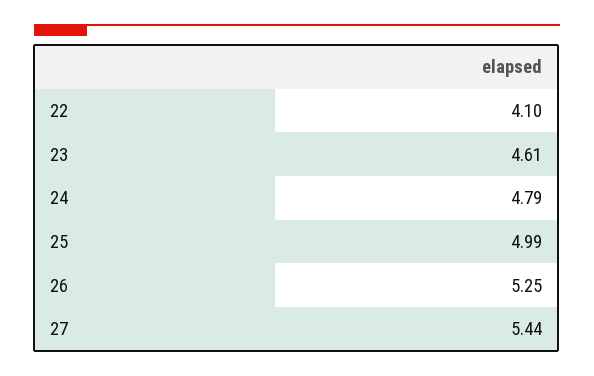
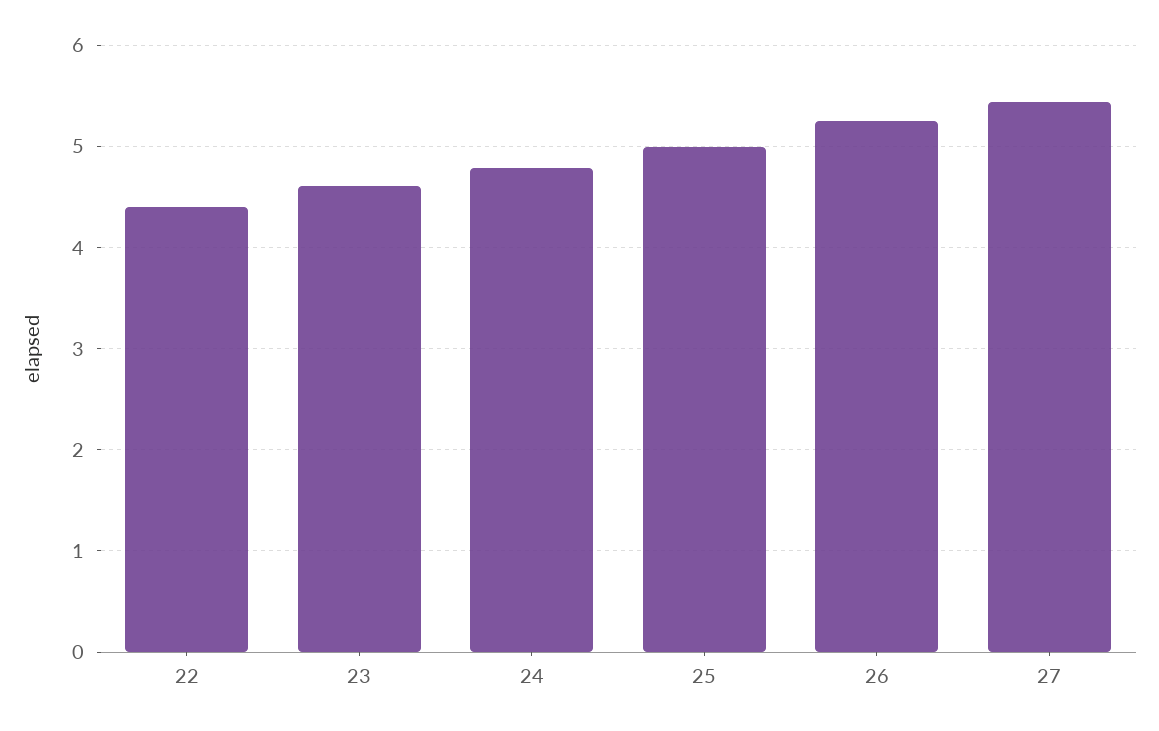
  {
-   "22": 4.1,
+   "22": 4.4,
    "23": 4.61,
    "24": 4.79,
    "25": 4.99,
    "26": 5.25,
    "27": 5.44
  }

